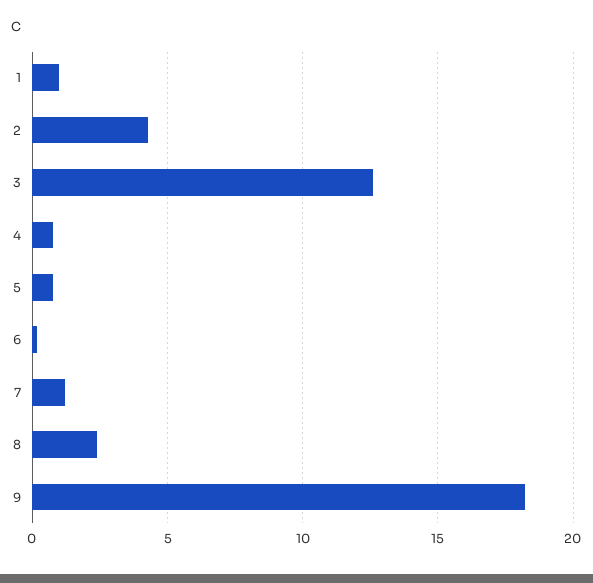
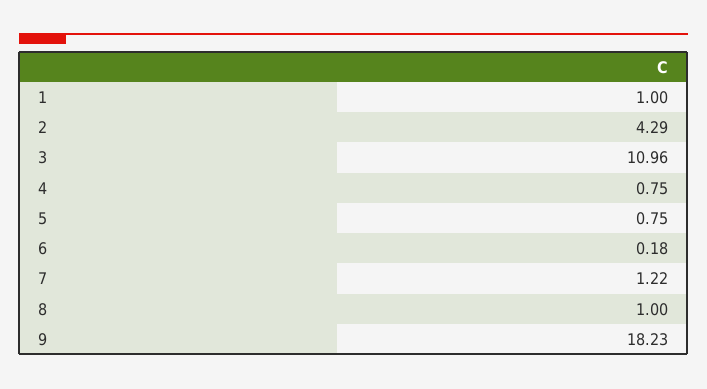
  {
    "1": 1,
    "2": 4.29,
-   "3": 12.5,
+   "3": 10.96,
    "4": 0.75,
    "5": 0.75,
    "6": 0.18,
    "7": 1.22,
-   "8": 2.5,
+   "8": 1,
    "9": 18.23
  }

